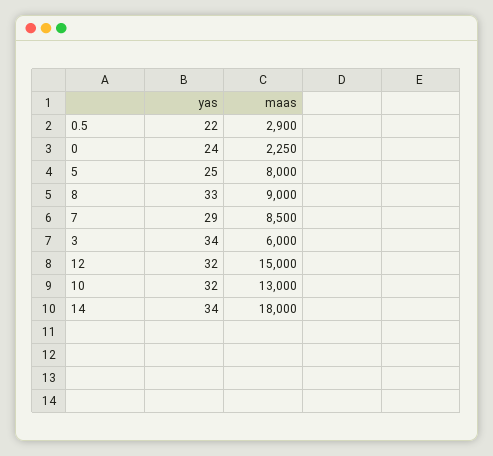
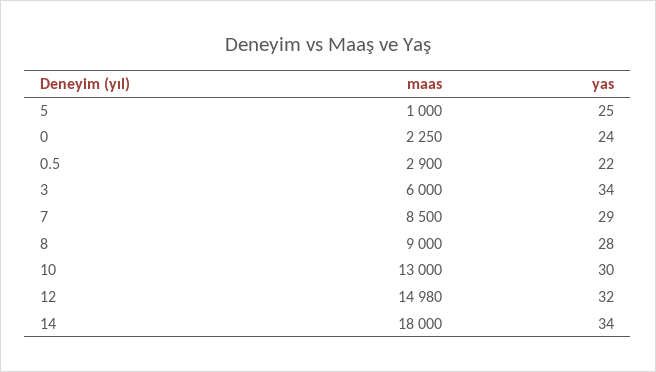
  {
    "yas": {
      "0.5": 22,
      "0": 24,
      "5": 25,
-     "8": 33,
+     "8": 28,
      "7": 29,
      "3": 34,
      "12": 32,
-     "10": 32,
+     "10": 30,
      "14": 34
    },
    "maas": {
      "0.5": 2900,
      "0": 2250,
-     "5": 8000,
+     "5": 1000,
      "8": 9000,
      "7": 8500,
      "3": 6000,
-     "12": 15000,
+     "12": 14980,
      "10": 13000,
      "14": 18000
    }
  }

